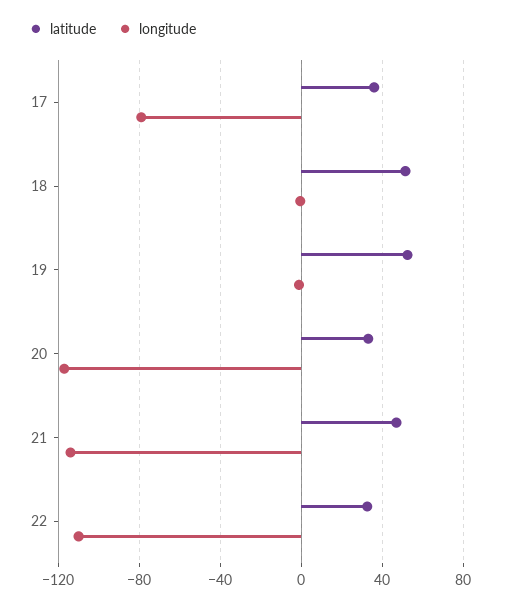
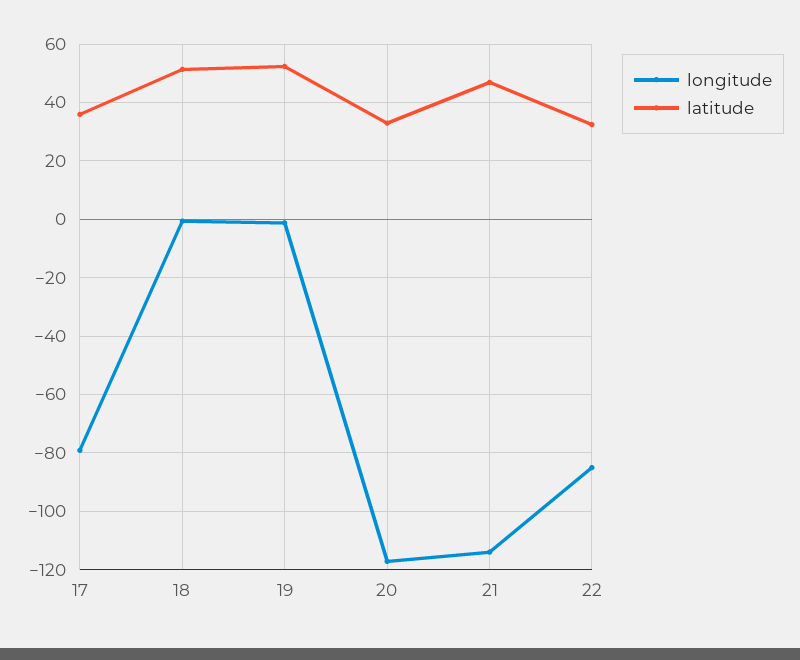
  {
    "latitude": {
      "17": 35,
      "18": 52.5,
      "19": 52.5,
      "20": 32.5,
      "21": 47.5,
      "22": 32.5
    },
    "longitude": {
      "17": -80,
      "18": 0,
      "19": 0,
      "20": -117.5,
      "21": -115,
-     "22": -110
+     "22": -85
    }
  }

